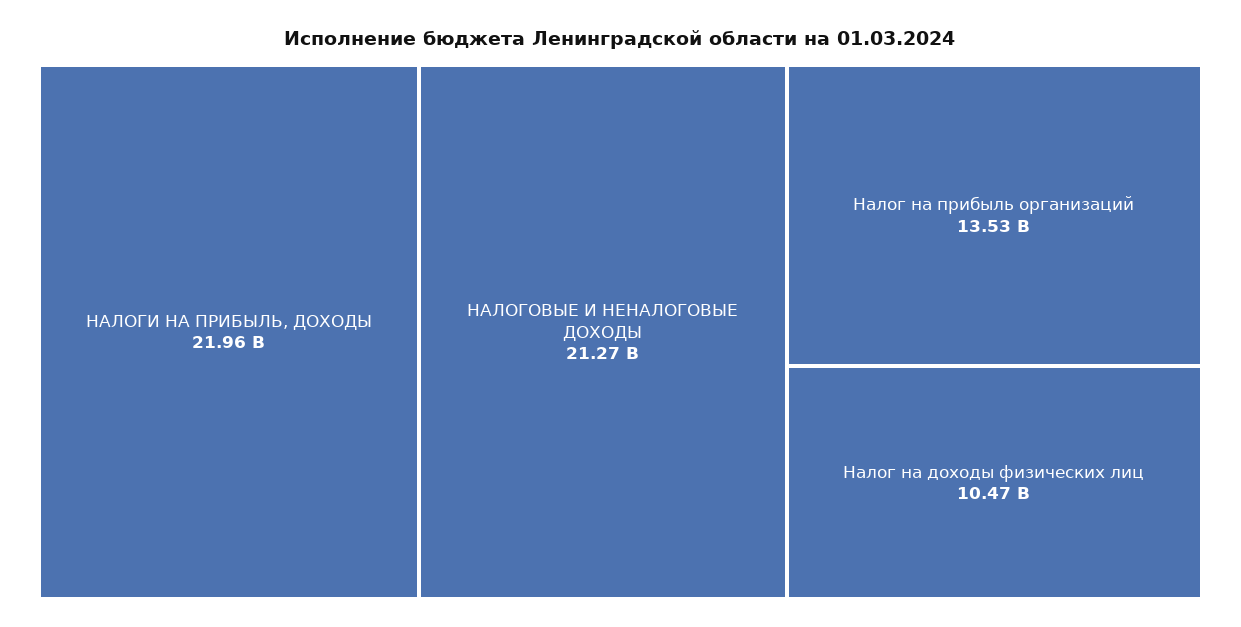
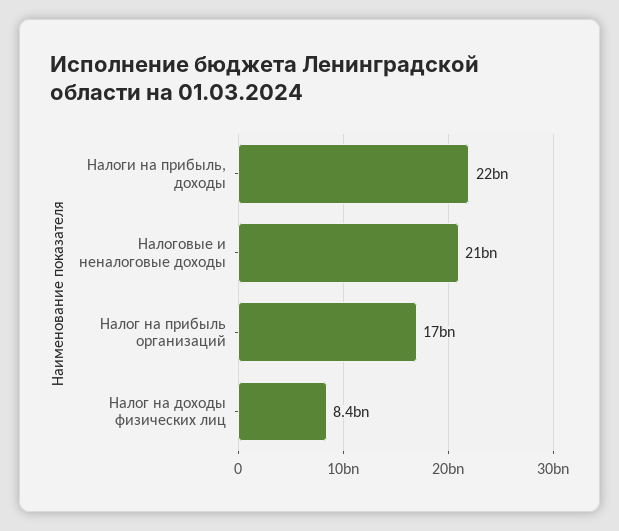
  {
    "НАЛОГИ НА ПРИБЫЛЬ, ДОХОДЫ": 21960000000,
    "НАЛОГОВЫЕ И НЕНАЛОГОВЫЕ ДОХОДЫ": 21270000000,
-   "Налог на прибыль организаций": 13530000000,
+   "Налог на прибыль организаций": 17000000000,
-   "Налог на доходы физических лиц": 10470000000
+   "Налог на доходы физических лиц": 8400000000
  }

